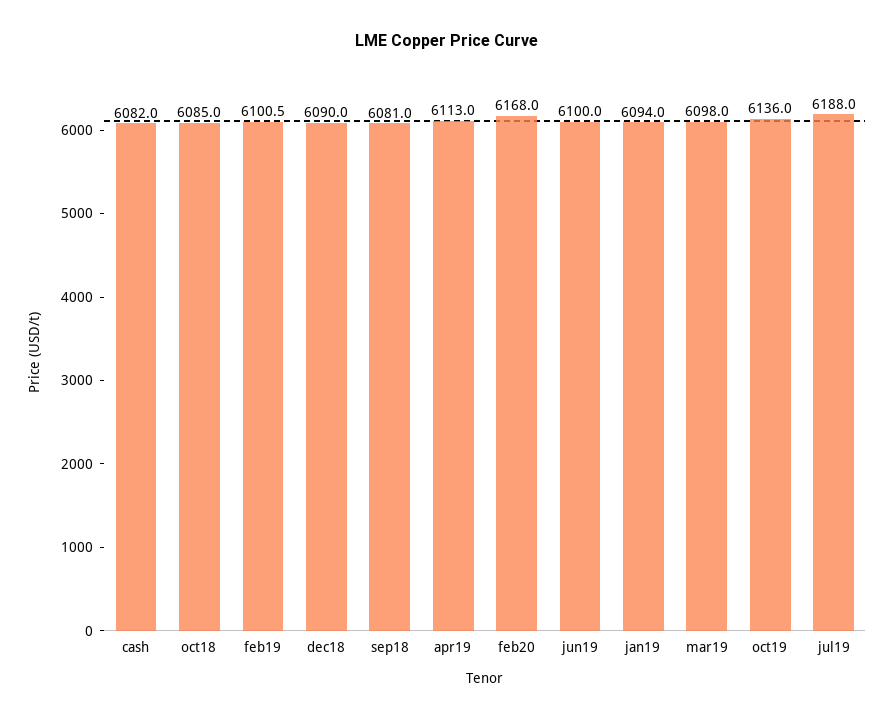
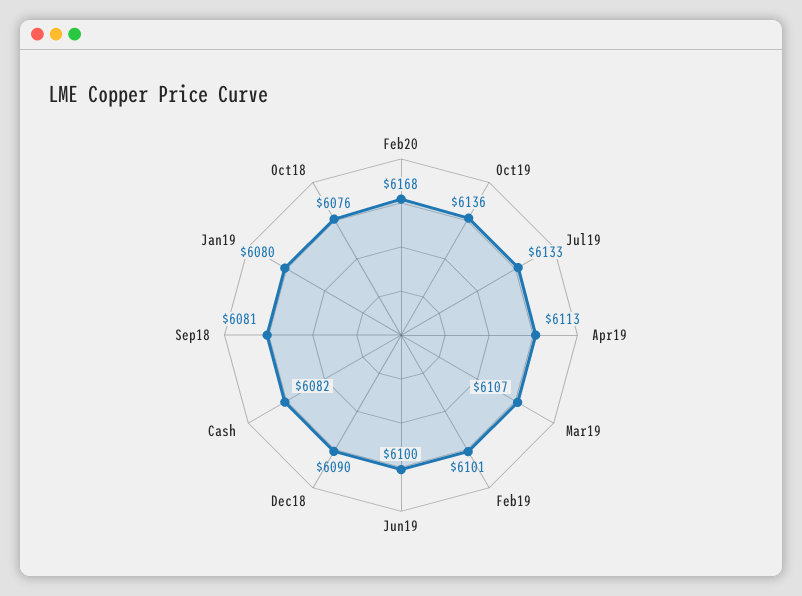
  {
    "cash": 6082,
-   "oct18": 6085,
+   "oct18": 6076,
    "feb19": 6100.5,
    "dec18": 6090,
    "sep18": 6081,
    "apr19": 6113,
    "feb20": 6168,
    "jun19": 6100,
-   "jan19": 6094,
+   "jan19": 6080,
-   "mar19": 6098,
+   "mar19": 6107,
    "oct19": 6136,
-   "jul19": 6188
+   "jul19": 6133
  }

